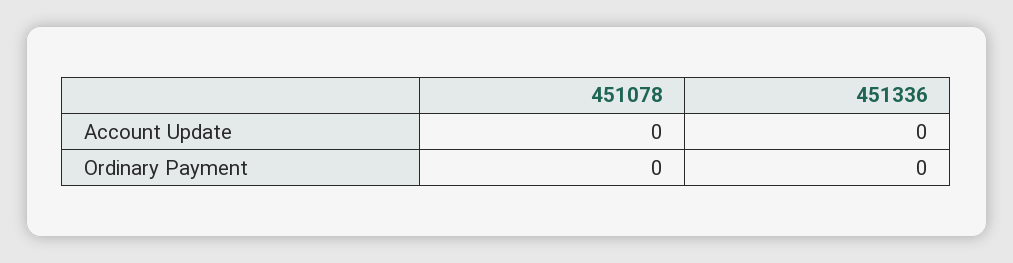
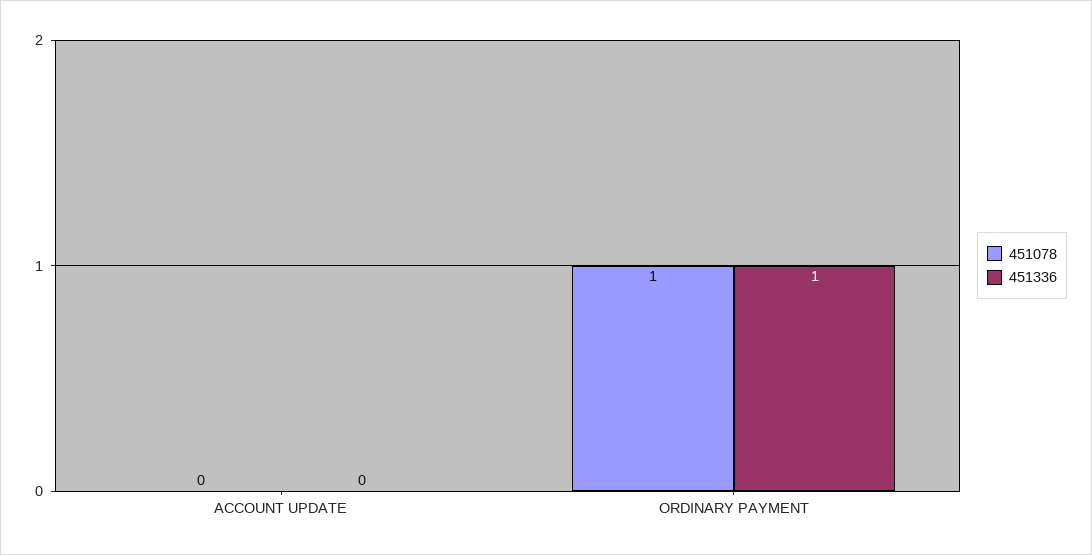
  {
    "451078": {
      "Account Update": 0,
-     "Ordinary Payment": 0
+     "Ordinary Payment": 1
    },
    "451336": {
      "Account Update": 0,
-     "Ordinary Payment": 0
+     "Ordinary Payment": 1
    }
  }

